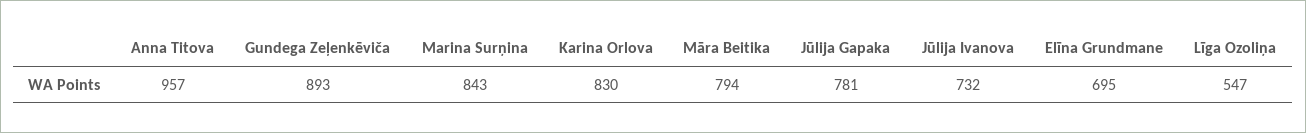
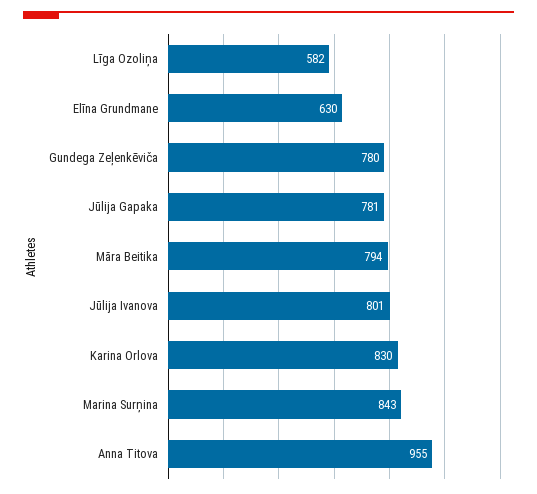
  {
-   "Anna Titova": 957,
+   "Anna Titova": 955,
-   "Gundega Zeļenkēviča": 893,
+   "Gundega Zeļenkēviča": 780,
    "Marina Surņina": 843,
    "Karina Orlova": 830,
    "Māra Beitika": 794,
    "Jūlija Gapaka": 781,
-   "Jūlija Ivanova": 732,
+   "Jūlija Ivanova": 801,
-   "Elīna Grundmane": 695,
+   "Elīna Grundmane": 630,
-   "Līga Ozoliņa": 547
+   "Līga Ozoliņa": 582
  }

